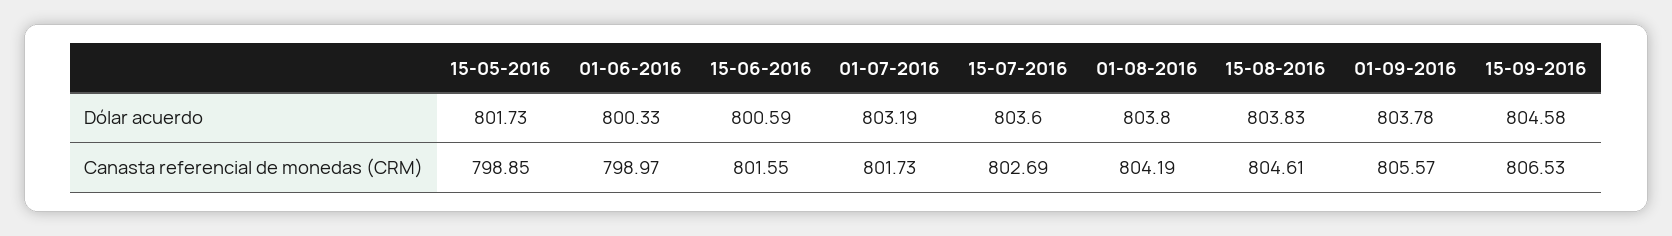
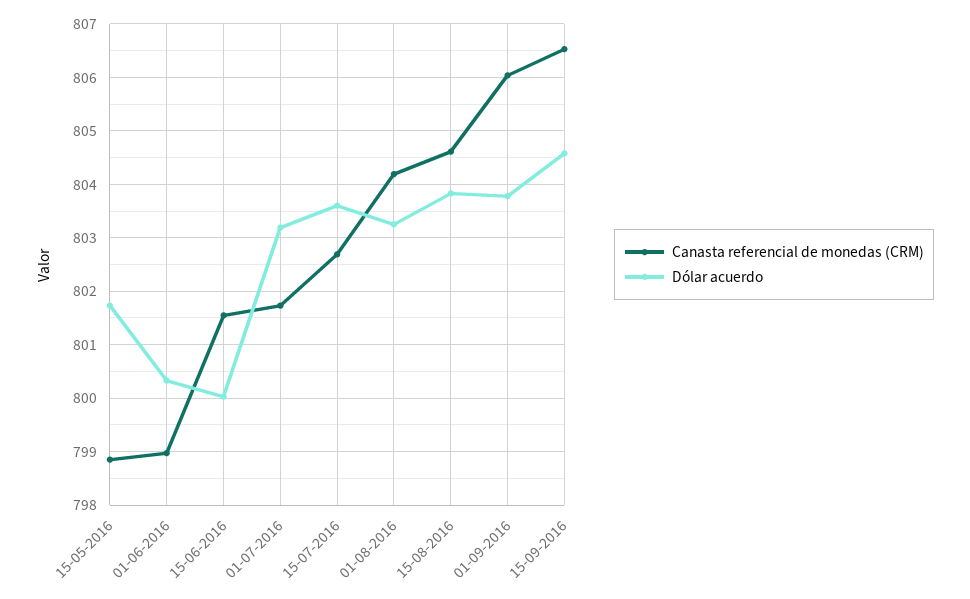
  {
    "Dólar acuerdo": {
      "15-05-2016": 801.73,
      "01-06-2016": 800.33,
-     "15-06-2016": 800.59,
+     "15-06-2016": 800,
      "01-07-2016": 803.19,
      "15-07-2016": 803.6,
-     "01-08-2016": 803.8,
+     "01-08-2016": 803.2,
      "15-08-2016": 803.83,
      "01-09-2016": 803.78,
      "15-09-2016": 804.58
    },
    "Canasta referencial de monedas (CRM)": {
      "15-05-2016": 798.85,
      "01-06-2016": 798.97,
      "15-06-2016": 801.55,
      "01-07-2016": 801.73,
      "15-07-2016": 802.69,
      "01-08-2016": 804.19,
      "15-08-2016": 804.61,
-     "01-09-2016": 805.57,
+     "01-09-2016": 806,
      "15-09-2016": 806.53
    }
  }

